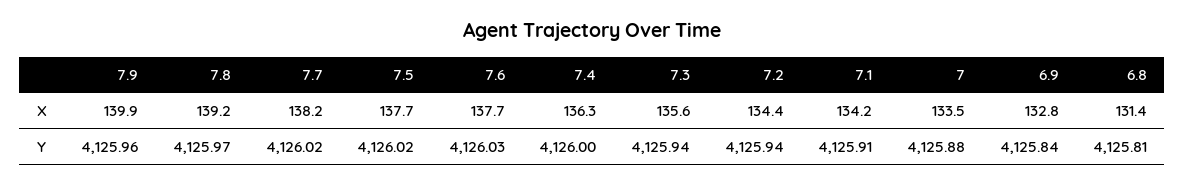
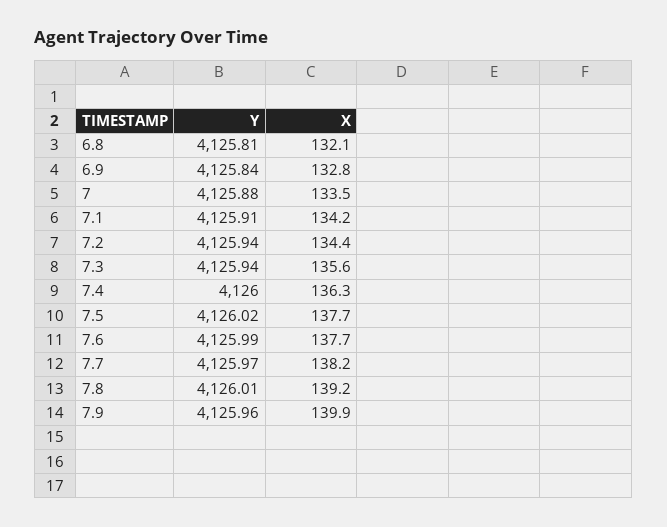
  {
    "7.9": {
      "X": 139.9,
      "Y": 4125.96
    },
    "7.8": {
      "X": 139.2,
-     "Y": 4125.97
+     "Y": 4126.01
    },
    "7.7": {
      "X": 138.2,
-     "Y": 4126.02
+     "Y": 4125.97
    },
    "7.5": {
      "X": 137.7,
      "Y": 4126.02
    },
    "7.6": {
      "X": 137.7,
-     "Y": 4126.03
+     "Y": 4125.99
    },
    "7.4": {
      "X": 136.3,
      "Y": 4126
    },
    "7.3": {
      "X": 135.6,
      "Y": 4125.94
    },
    "7.2": {
      "X": 134.4,
      "Y": 4125.94
    },
    "7.1": {
      "X": 134.2,
      "Y": 4125.91
    },
    "7": {
      "X": 133.5,
      "Y": 4125.88
    },
    "6.9": {
      "X": 132.8,
      "Y": 4125.84
    },
    "6.8": {
-     "X": 131.4,
+     "X": 132.1,
      "Y": 4125.81
    }
  }

